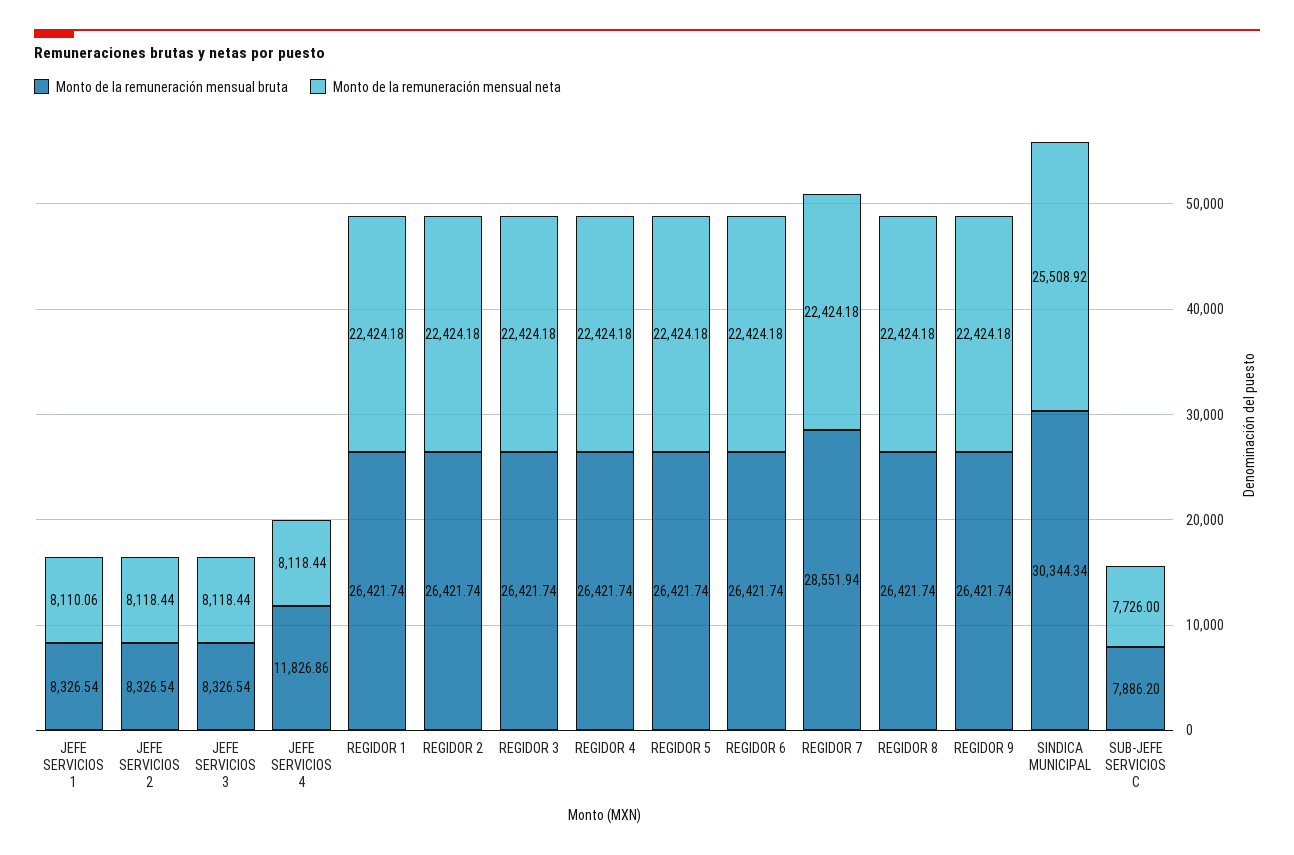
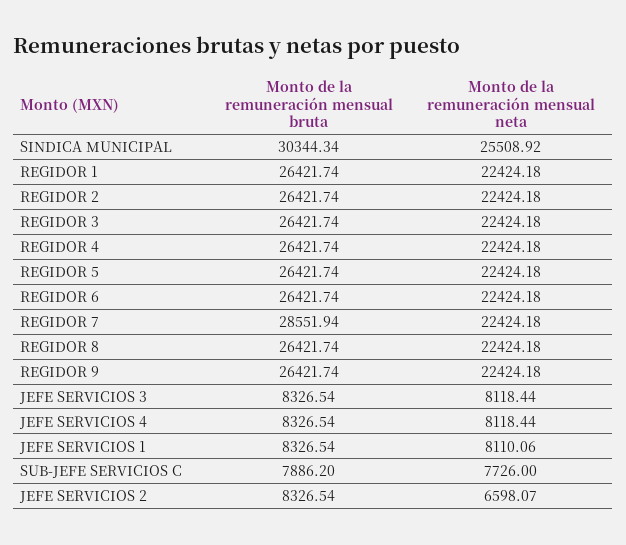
  {
    "Monto de la remuneración mensual bruta": {
      "JEFE SERVICIOS 1": 8326.54,
      "JEFE SERVICIOS 2": 8326.54,
      "JEFE SERVICIOS 3": 8326.54,
-     "JEFE SERVICIOS 4": 11826.86,
+     "JEFE SERVICIOS 4": 8326.54,
      "REGIDOR 1": 26421.74,
      "REGIDOR 2": 26421.74,
      "REGIDOR 3": 26421.74,
      "REGIDOR 4": 26421.74,
      "REGIDOR 5": 26421.74,
      "REGIDOR 6": 26421.74,
      "REGIDOR 7": 28551.94,
      "REGIDOR 8": 26421.74,
      "REGIDOR 9": 26421.74,
      "SINDICA MUNICIPAL": 30344.34,
      "SUB-JEFE SERVICIOS C": 7886.2
    },
    "Monto de la remuneración mensual neta": {
      "JEFE SERVICIOS 1": 8110.06,
-     "JEFE SERVICIOS 2": 8118.44,
+     "JEFE SERVICIOS 2": 6598.07,
      "JEFE SERVICIOS 3": 8118.44,
      "JEFE SERVICIOS 4": 8118.44,
      "REGIDOR 1": 22424.18,
      "REGIDOR 2": 22424.18,
      "REGIDOR 3": 22424.18,
      "REGIDOR 4": 22424.18,
      "REGIDOR 5": 22424.18,
      "REGIDOR 6": 22424.18,
      "REGIDOR 7": 22424.18,
      "REGIDOR 8": 22424.18,
      "REGIDOR 9": 22424.18,
      "SINDICA MUNICIPAL": 25508.92,
      "SUB-JEFE SERVICIOS C": 7726
    }
  }

